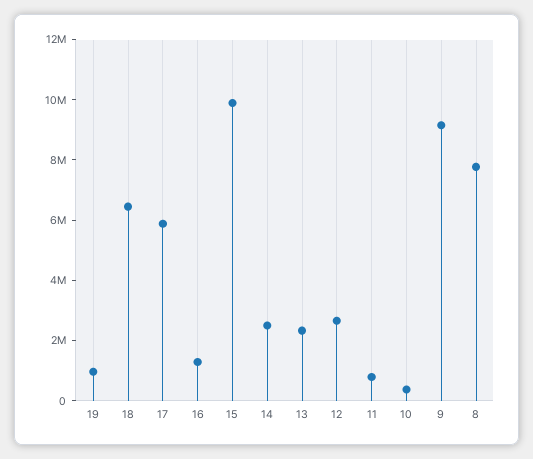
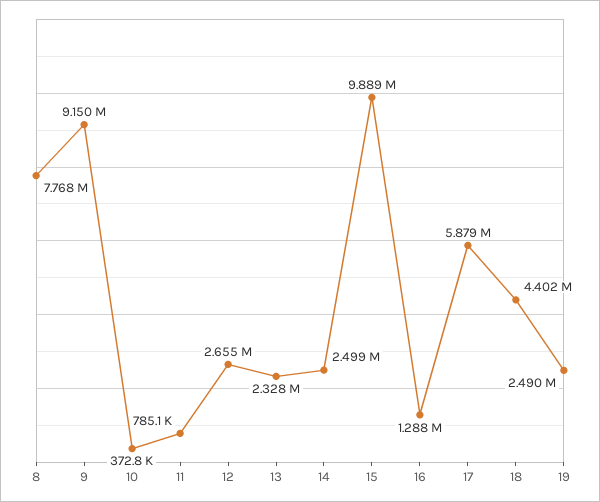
  {
-   "19": 1000000,
+   "19": 2490000,
-   "18": 6500000,
+   "18": 4402000,
    "17": 5879000,
    "16": 1288000,
    "15": 9889000,
    "14": 2499000,
    "13": 2328000,
    "12": 2655000,
    "11": 785100,
    "10": 372800,
    "9": 9150000,
    "8": 7768000
  }

